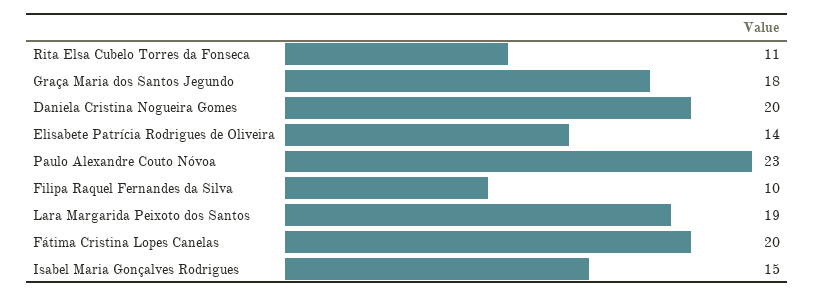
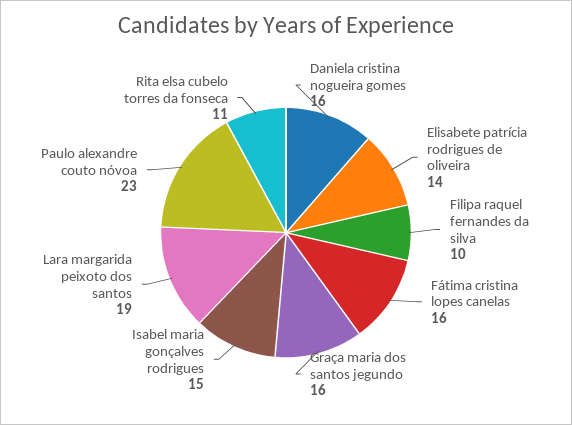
  {
    "Rita Elsa Cubelo Torres da Fonseca": 11,
-   "Graça Maria dos Santos Jegundo": 18,
+   "Graça Maria dos Santos Jegundo": 16,
-   "Daniela Cristina Nogueira Gomes": 20,
+   "Daniela Cristina Nogueira Gomes": 16,
    "Elisabete Patrícia Rodrigues de Oliveira": 14,
    "Paulo Alexandre Couto Nóvoa": 23,
    "Filipa Raquel Fernandes da Silva": 10,
    "Lara Margarida Peixoto dos Santos": 19,
-   "Fátima Cristina Lopes Canelas": 20,
+   "Fátima Cristina Lopes Canelas": 16,
    "Isabel Maria Gonçalves Rodrigues": 15
  }

